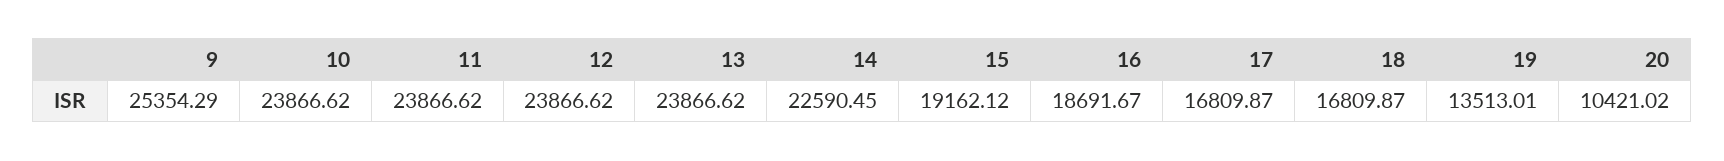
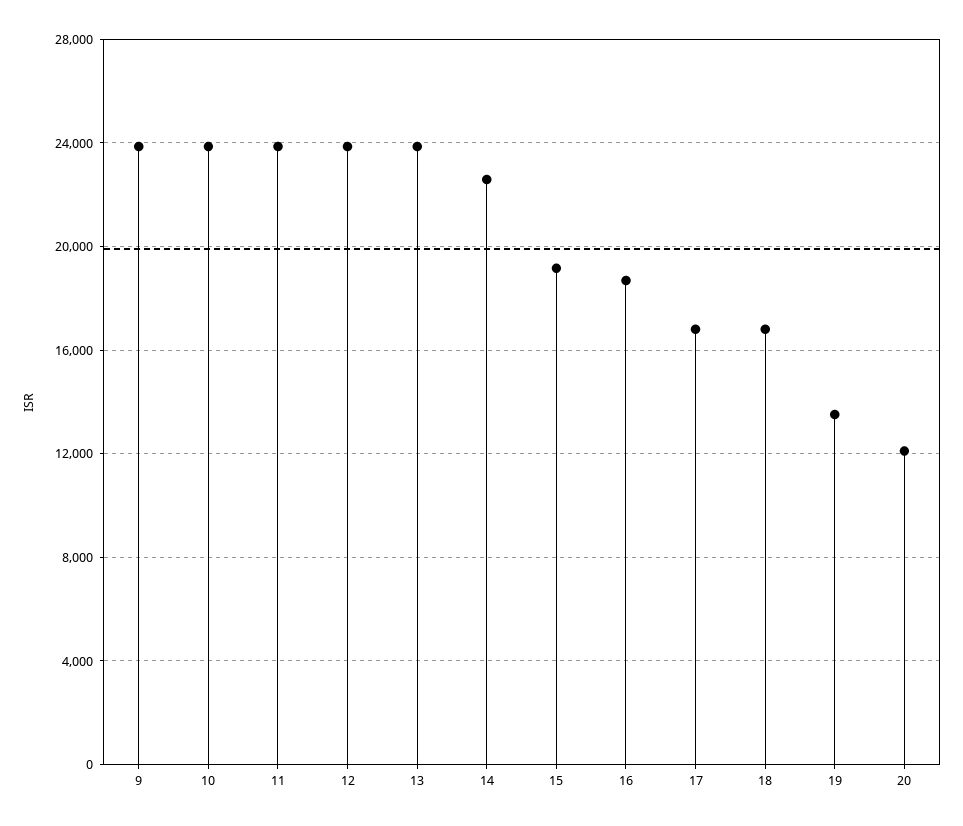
  {
-   "9": 25354.29,
+   "9": 24000,
    "10": 23866.62,
    "11": 23866.62,
    "12": 23866.62,
    "13": 23866.62,
    "14": 22590.45,
    "15": 19162.12,
    "16": 18691.67,
    "17": 16809.87,
    "18": 16809.87,
    "19": 13513.01,
-   "20": 10421.02
+   "20": 12000
  }

